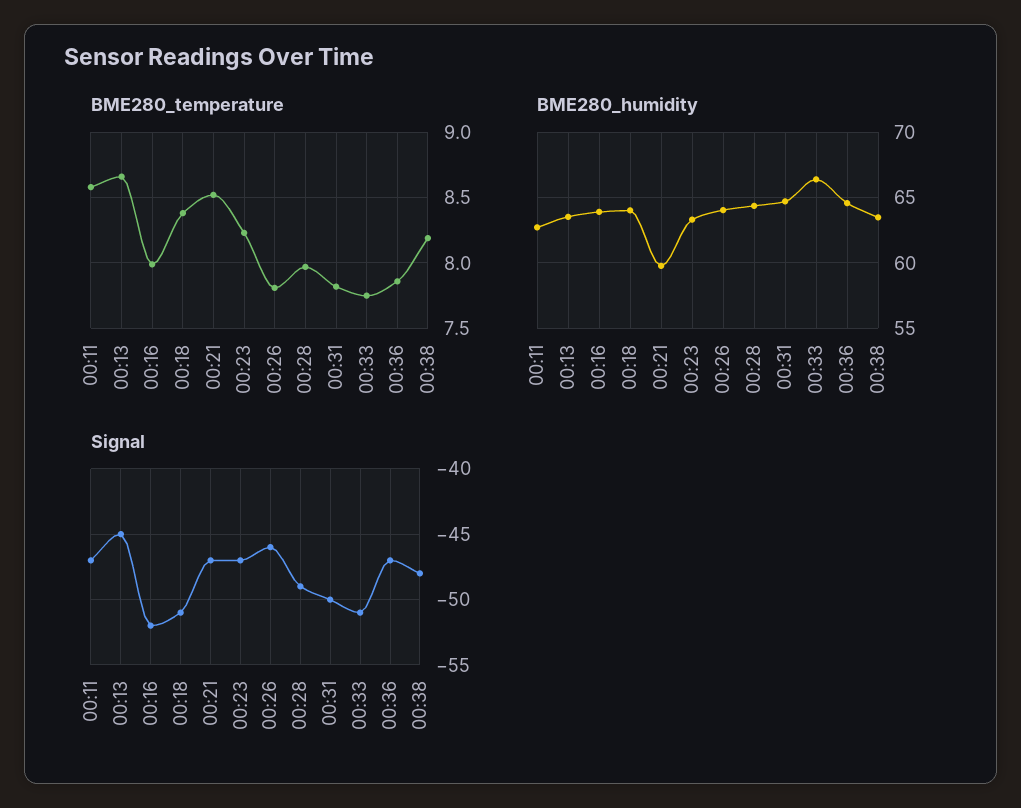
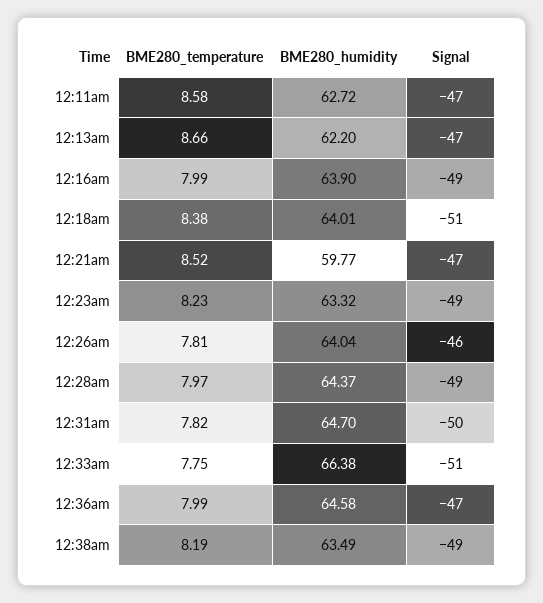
  {
    "BME280_temperature": {
      "00:11": 8.58,
      "00:13": 8.66,
      "00:16": 7.99,
      "00:18": 8.38,
      "00:21": 8.52,
      "00:23": 8.23,
      "00:26": 7.81,
      "00:28": 7.97,
      "00:31": 7.82,
      "00:33": 7.75,
-     "00:36": 7.85,
+     "00:36": 7.99,
      "00:38": 8.19
    },
    "BME280_humidity": {
      "00:11": 62.72,
-     "00:13": 63.5,
+     "00:13": 62.2,
      "00:16": 63.9,
      "00:18": 64.01,
      "00:21": 59.77,
      "00:23": 63.32,
      "00:26": 64.04,
      "00:28": 64.37,
      "00:31": 64.7,
      "00:33": 66.38,
      "00:36": 64.58,
      "00:38": 63.49
    },
    "Signal": {
      "00:11": -47,
-     "00:13": -45,
+     "00:13": -47,
-     "00:16": -52,
+     "00:16": -49,
      "00:18": -51,
      "00:21": -47,
-     "00:23": -47,
+     "00:23": -49,
      "00:26": -46,
      "00:28": -49,
      "00:31": -50,
      "00:33": -51,
      "00:36": -47,
-     "00:38": -48
+     "00:38": -49
    }
  }

